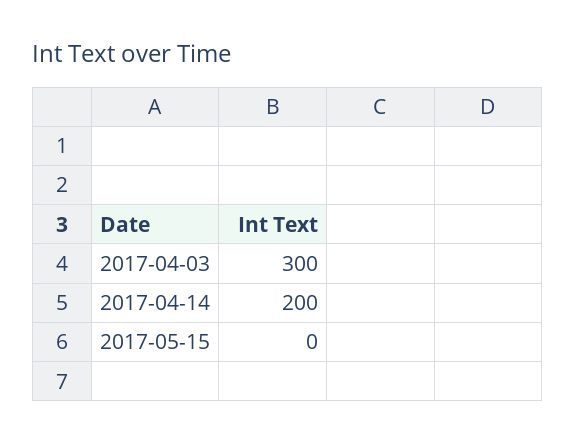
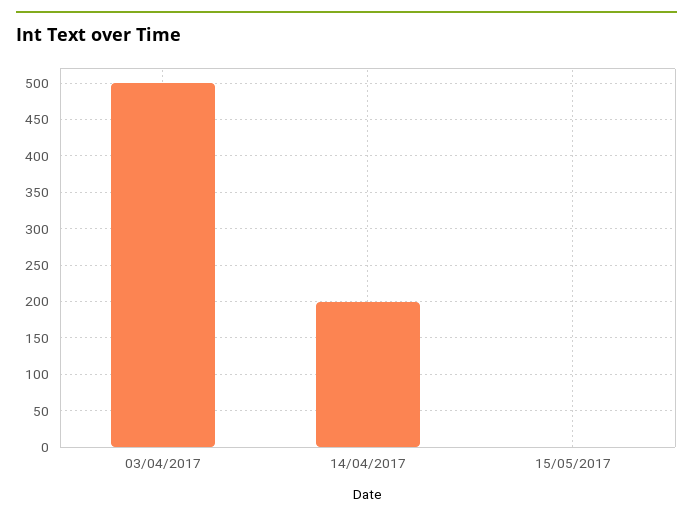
  {
-   "2017-04-03": 300,
+   "2017-04-03": 500,
    "2017-04-14": 200,
    "2017-05-15": 0
  }

